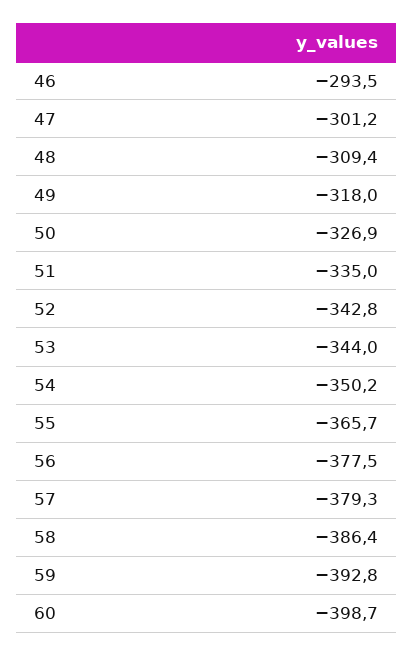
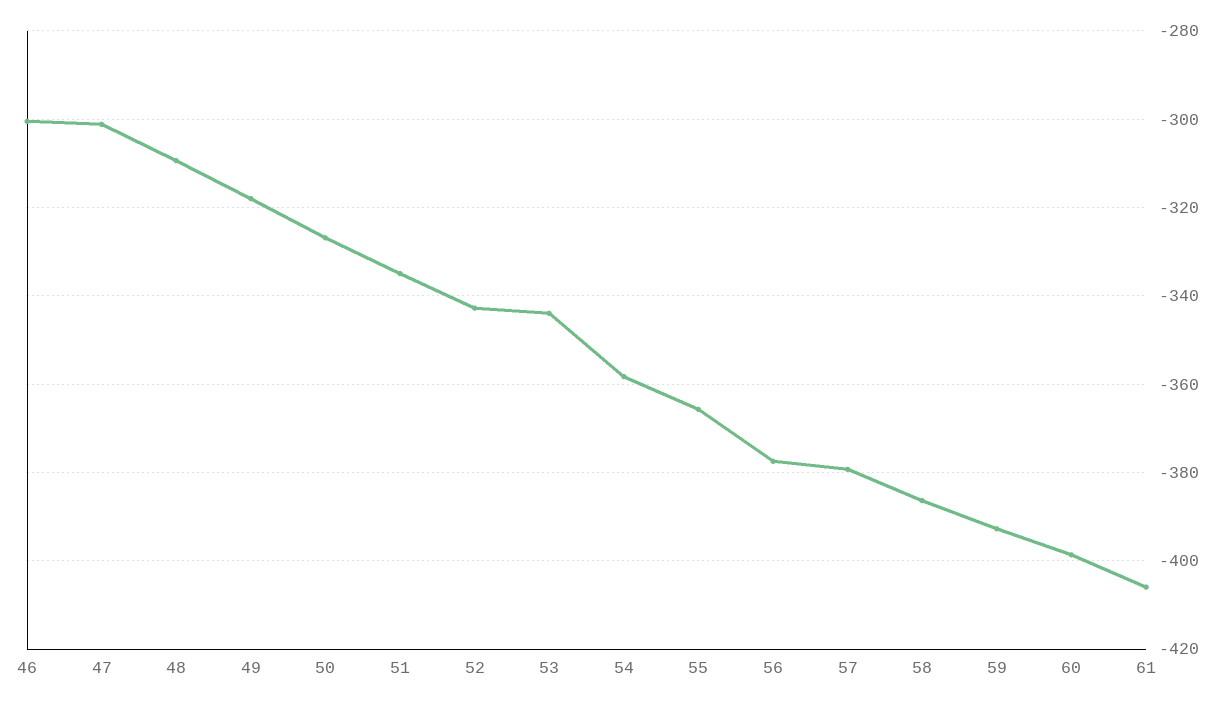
  {
-   "46": -293.5,
+   "46": -300,
    "47": -301.2,
    "48": -309.4,
    "49": -318,
    "50": -326.9,
    "51": -335,
    "52": -342.8,
    "53": -344,
-   "54": -350.2,
+   "54": -358,
    "55": -365.7,
    "56": -377.5,
    "57": -379.3,
    "58": -386.4,
    "59": -392.8,
-   "60": -398.7
+   "60": -398.7,
+   "61": -406
  }

